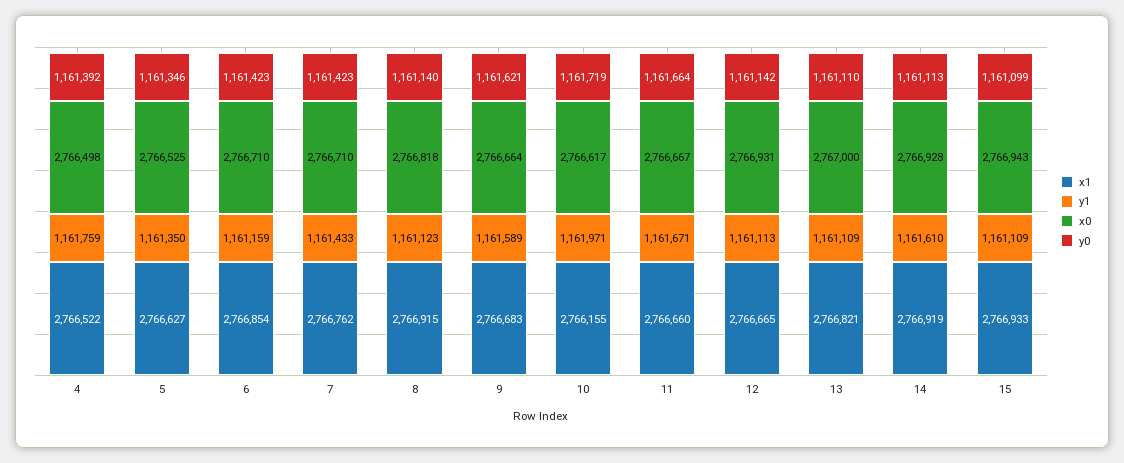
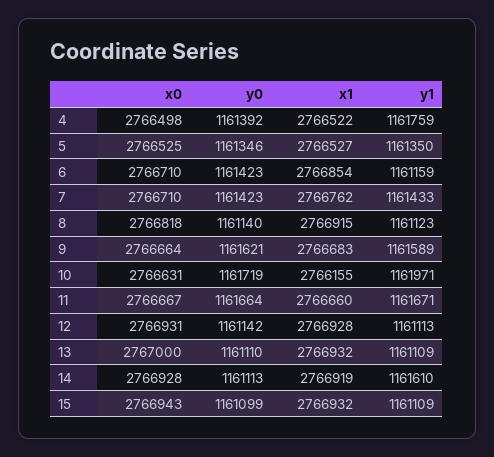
  {
    "x1": {
      "4": 2766522,
-     "5": 2766627,
+     "5": 2766527,
      "6": 2766854,
      "7": 2766762,
      "8": 2766915,
      "9": 2766683,
      "10": 2766155,
      "11": 2766660,
-     "12": 2766665,
+     "12": 2766928,
-     "13": 2766821,
+     "13": 2766932,
      "14": 2766919,
-     "15": 2766933
+     "15": 2766932
    },
    "y1": {
      "4": 1161759,
      "5": 1161350,
      "6": 1161159,
      "7": 1161433,
      "8": 1161123,
      "9": 1161589,
      "10": 1161971,
      "11": 1161671,
      "12": 1161113,
      "13": 1161109,
      "14": 1161610,
      "15": 1161109
    },
    "x0": {
      "4": 2766498,
      "5": 2766525,
      "6": 2766710,
      "7": 2766710,
      "8": 2766818,
      "9": 2766664,
-     "10": 2766617,
+     "10": 2766631,
      "11": 2766667,
      "12": 2766931,
      "13": 2767000,
      "14": 2766928,
      "15": 2766943
    },
    "y0": {
      "4": 1161392,
      "5": 1161346,
      "6": 1161423,
      "7": 1161423,
      "8": 1161140,
      "9": 1161621,
      "10": 1161719,
      "11": 1161664,
      "12": 1161142,
      "13": 1161110,
      "14": 1161113,
      "15": 1161099
    }
  }

